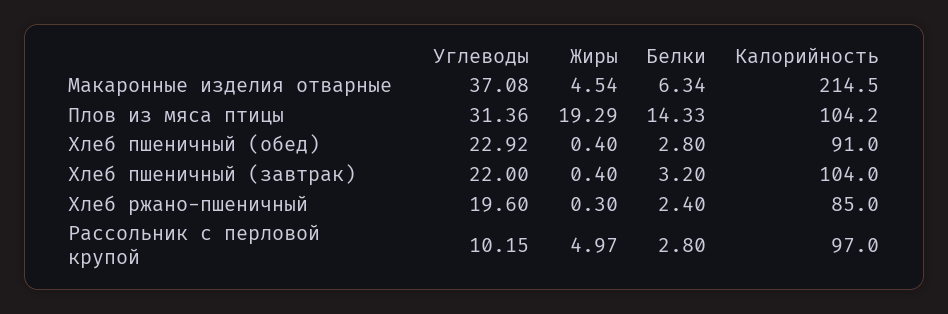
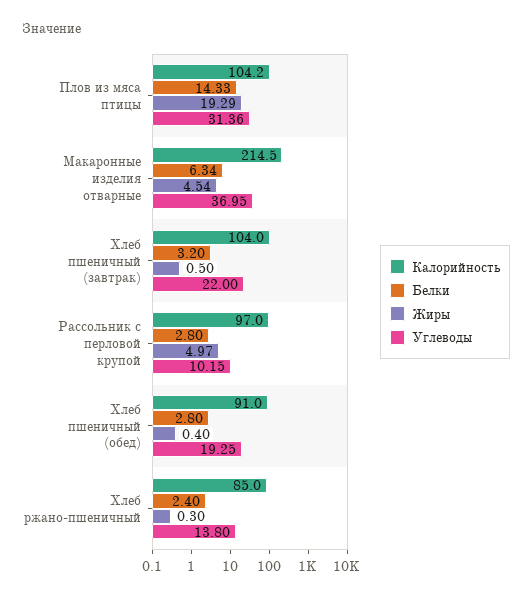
  {
    "Углеводы": {
-     "Макаронные изделия отварные": 37.08,
+     "Макаронные изделия отварные": 36.95,
      "Плов из мяса птицы": 31.36,
-     "Хлеб пшеничный (обед)": 22.92,
+     "Хлеб пшеничный (обед)": 19.25,
      "Хлеб пшеничный (завтрак)": 22,
-     "Хлеб ржано-пшеничный": 19.6,
+     "Хлеб ржано-пшеничный": 13.8,
      "Рассольник с перловой крупой": 10.15
    },
    "Жиры": {
      "Макаронные изделия отварные": 4.54,
      "Плов из мяса птицы": 19.29,
      "Хлеб пшеничный (обед)": 0.4,
-     "Хлеб пшеничный (завтрак)": 0.4,
+     "Хлеб пшеничный (завтрак)": 0.5,
      "Хлеб ржано-пшеничный": 0.3,
      "Рассольник с перловой крупой": 4.97
    },
    "Белки": {
      "Макаронные изделия отварные": 6.34,
      "Плов из мяса птицы": 14.33,
      "Хлеб пшеничный (обед)": 2.8,
      "Хлеб пшеничный (завтрак)": 3.2,
      "Хлеб ржано-пшеничный": 2.4,
      "Рассольник с перловой крупой": 2.8
    },
    "Калорийность": {
      "Макаронные изделия отварные": 214.5,
      "Плов из мяса птицы": 104.2,
      "Хлеб пшеничный (обед)": 91,
      "Хлеб пшеничный (завтрак)": 104,
      "Хлеб ржано-пшеничный": 85,
      "Рассольник с перловой крупой": 97
    }
  }

